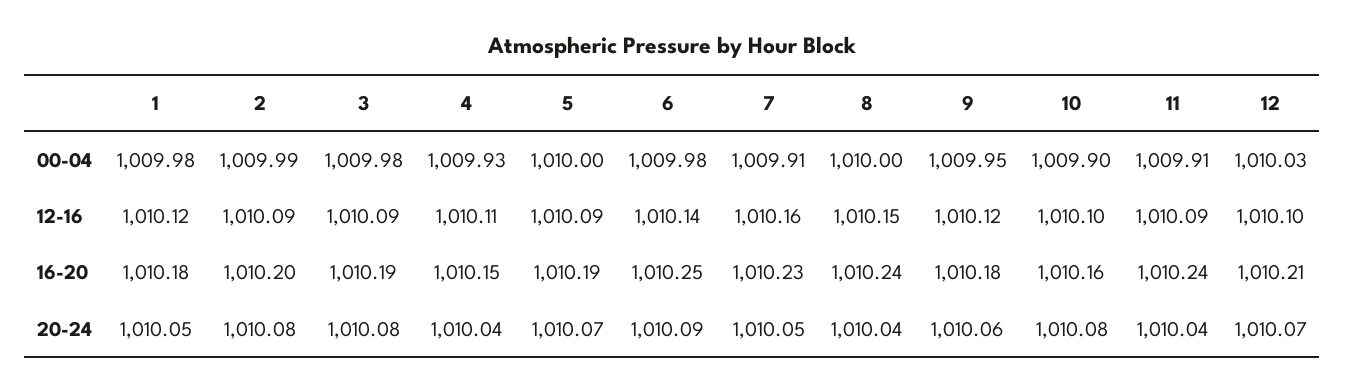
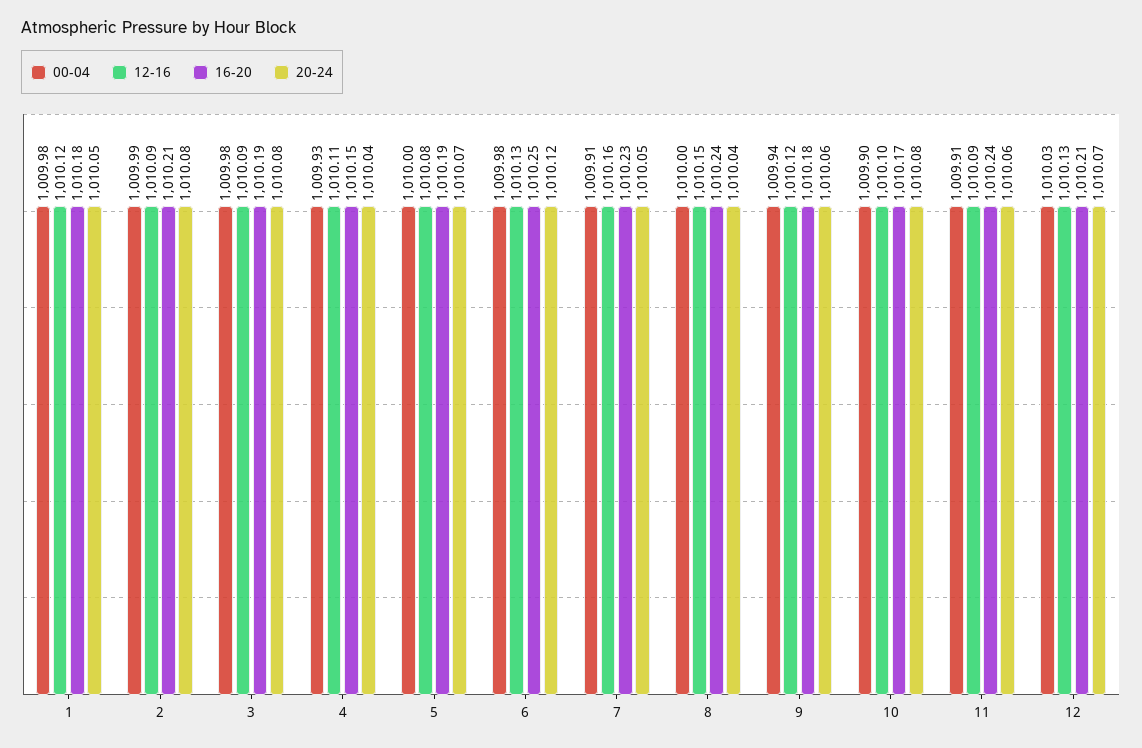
  {
    "00-04": {
      "1": 1009.98,
      "2": 1009.99,
      "3": 1009.98,
      "4": 1009.93,
      "5": 1010,
      "6": 1009.98,
      "7": 1009.91,
      "8": 1010,
-     "9": 1009.95,
+     "9": 1009.94,
      "10": 1009.9,
      "11": 1009.91,
      "12": 1010.03
    },
    "12-16": {
      "1": 1010.12,
      "2": 1010.09,
      "3": 1010.09,
      "4": 1010.11,
-     "5": 1010.09,
+     "5": 1010.08,
-     "6": 1010.14,
+     "6": 1010.13,
      "7": 1010.16,
      "8": 1010.15,
      "9": 1010.12,
      "10": 1010.1,
      "11": 1010.09,
-     "12": 1010.1
+     "12": 1010.13
    },
    "16-20": {
      "1": 1010.18,
-     "2": 1010.2,
+     "2": 1010.21,
      "3": 1010.19,
      "4": 1010.15,
      "5": 1010.19,
      "6": 1010.25,
      "7": 1010.23,
      "8": 1010.24,
      "9": 1010.18,
-     "10": 1010.16,
+     "10": 1010.17,
      "11": 1010.24,
      "12": 1010.21
    },
    "20-24": {
      "1": 1010.05,
      "2": 1010.08,
      "3": 1010.08,
      "4": 1010.04,
      "5": 1010.07,
-     "6": 1010.09,
+     "6": 1010.12,
      "7": 1010.05,
      "8": 1010.04,
      "9": 1010.06,
      "10": 1010.08,
-     "11": 1010.04,
+     "11": 1010.06,
      "12": 1010.07
    }
  }

